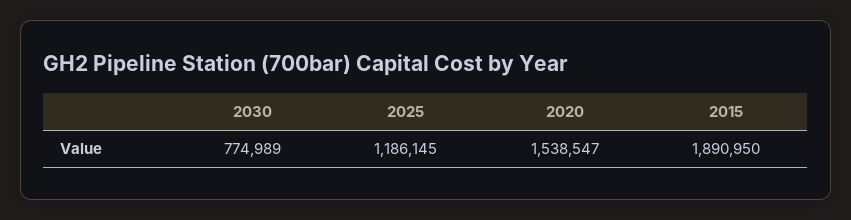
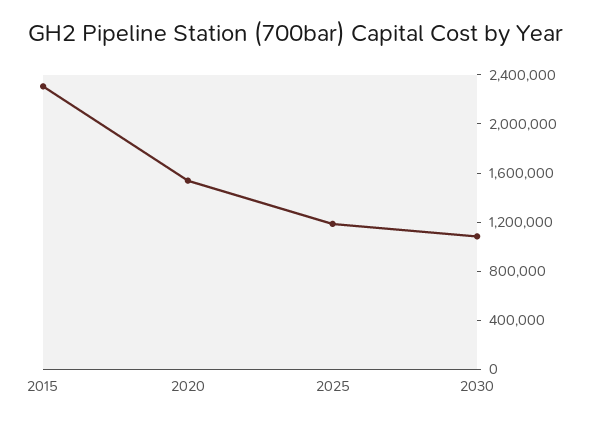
  {
-   "2030": 774989,
+   "2030": 1100000,
    "2025": 1186145,
    "2020": 1538547,
-   "2015": 1890950
+   "2015": 2300000
  }

